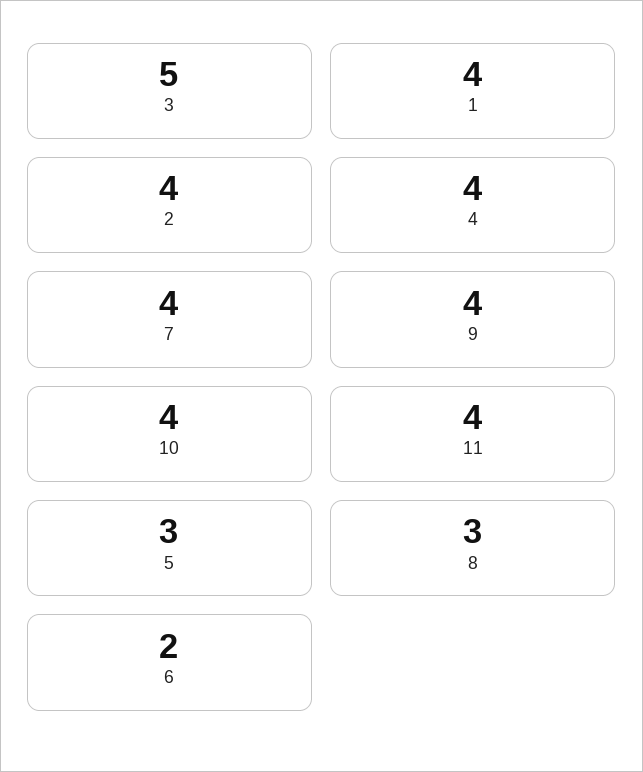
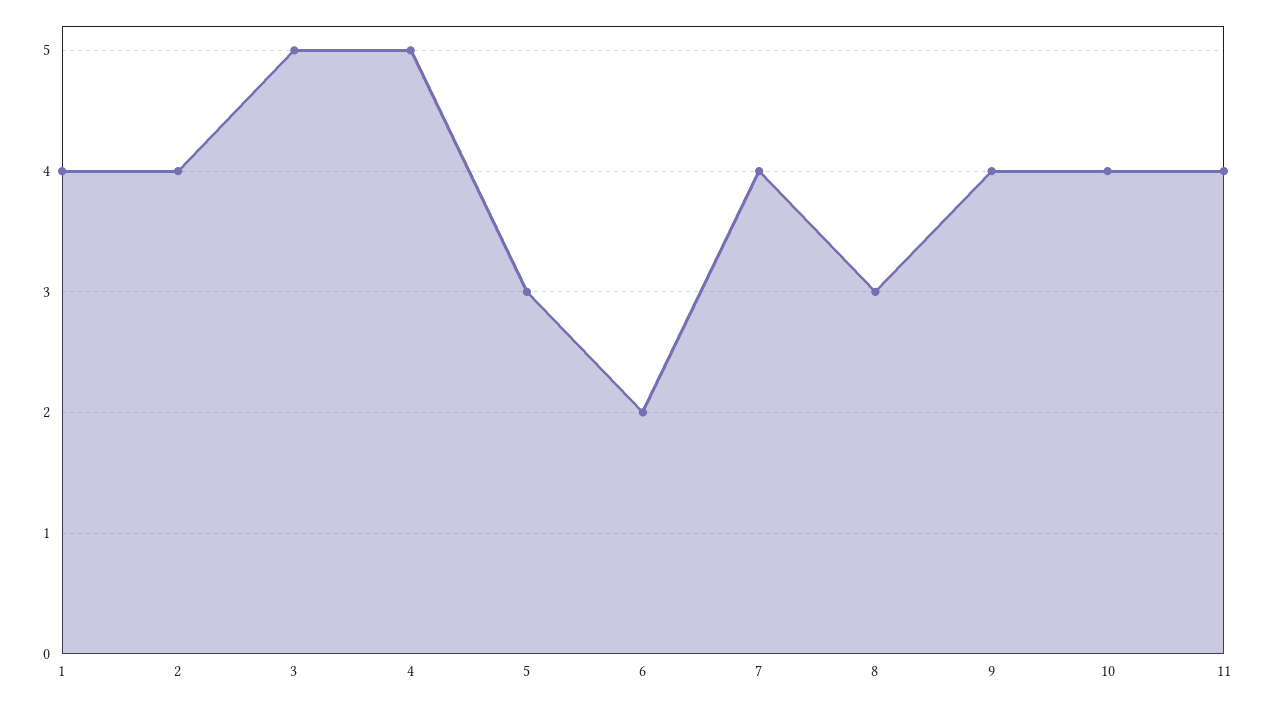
  {
    "3": 5,
    "1": 4,
    "2": 4,
-   "4": 4,
+   "4": 5,
    "7": 4,
    "9": 4,
    "10": 4,
    "11": 4,
    "5": 3,
    "8": 3,
    "6": 2
  }

